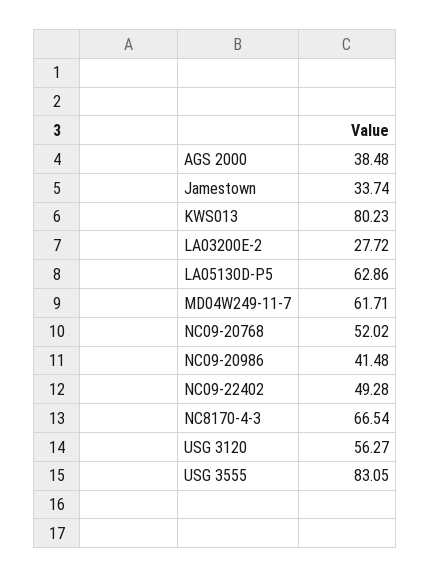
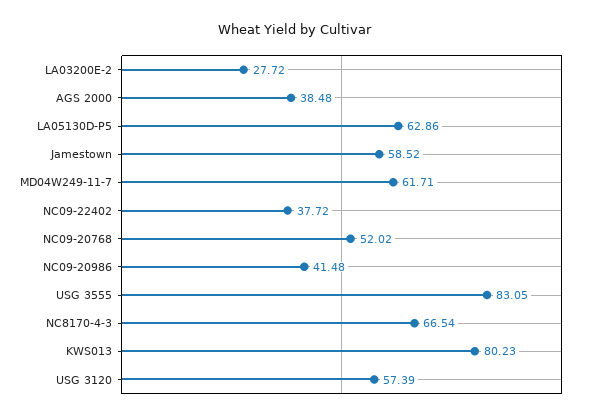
  {
    "AGS 2000": 38.48,
-   "Jamestown": 33.74,
+   "Jamestown": 58.52,
    "KWS013": 80.23,
    "LA03200E-2": 27.72,
    "LA05130D-P5": 62.86,
    "MD04W249-11-7": 61.71,
    "NC09-20768": 52.02,
    "NC09-20986": 41.48,
-   "NC09-22402": 49.28,
+   "NC09-22402": 37.72,
    "NC8170-4-3": 66.54,
-   "USG 3120": 56.27,
+   "USG 3120": 57.39,
    "USG 3555": 83.05
  }

